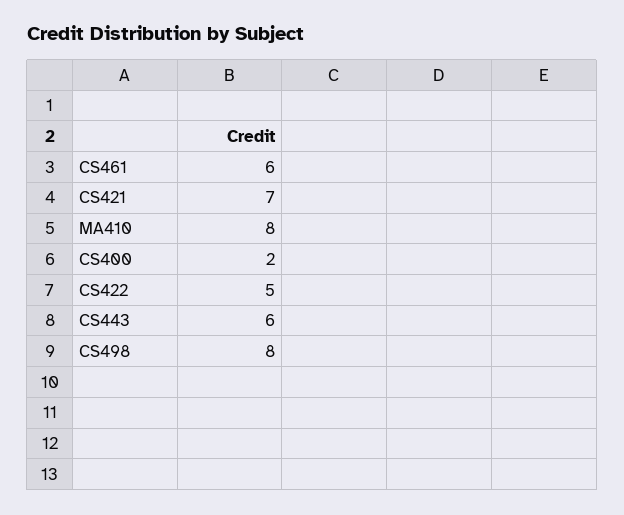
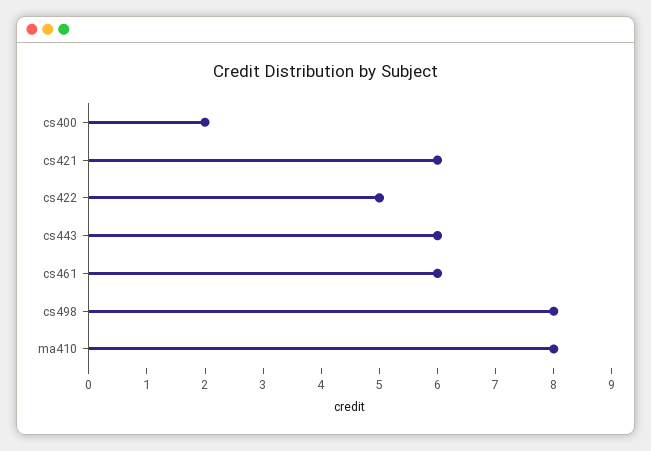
  {
    "CS461": 6,
-   "CS421": 7,
+   "CS421": 6,
    "MA410": 8,
    "CS400": 2,
    "CS422": 5,
    "CS443": 6,
    "CS498": 8
  }

